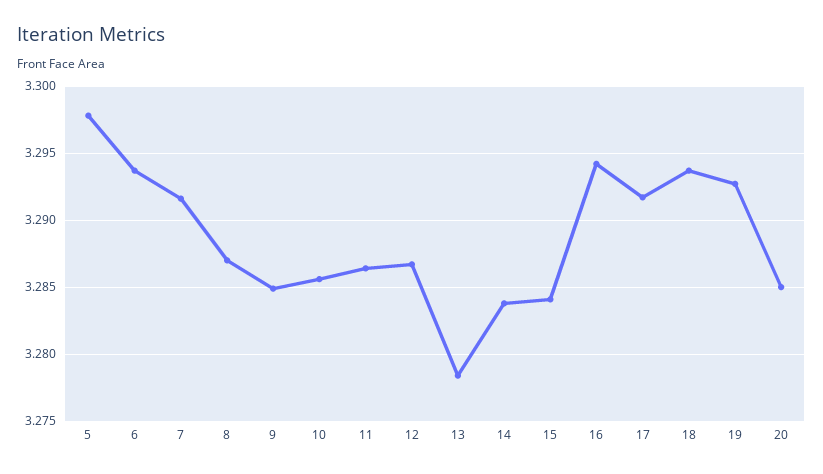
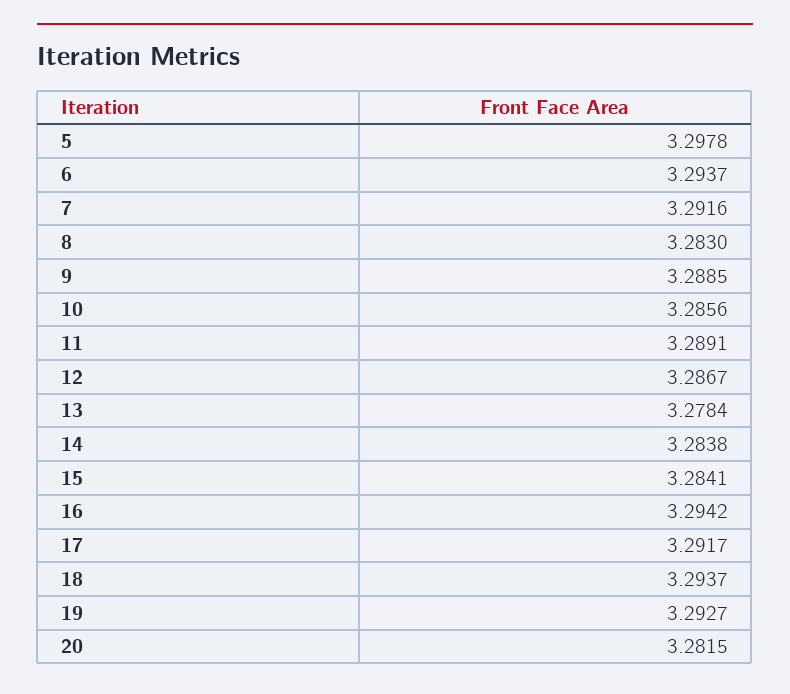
  {
    "5": 3.2978,
    "6": 3.2937,
    "7": 3.2916,
-   "8": 3.287,
+   "8": 3.283,
-   "9": 3.285,
+   "9": 3.2885,
    "10": 3.2856,
-   "11": 3.2865,
+   "11": 3.2891,
    "12": 3.2867,
    "13": 3.2784,
    "14": 3.2838,
    "15": 3.2841,
    "16": 3.2942,
    "17": 3.2917,
    "18": 3.2937,
    "19": 3.2927,
-   "20": 3.285
+   "20": 3.2815
  }

